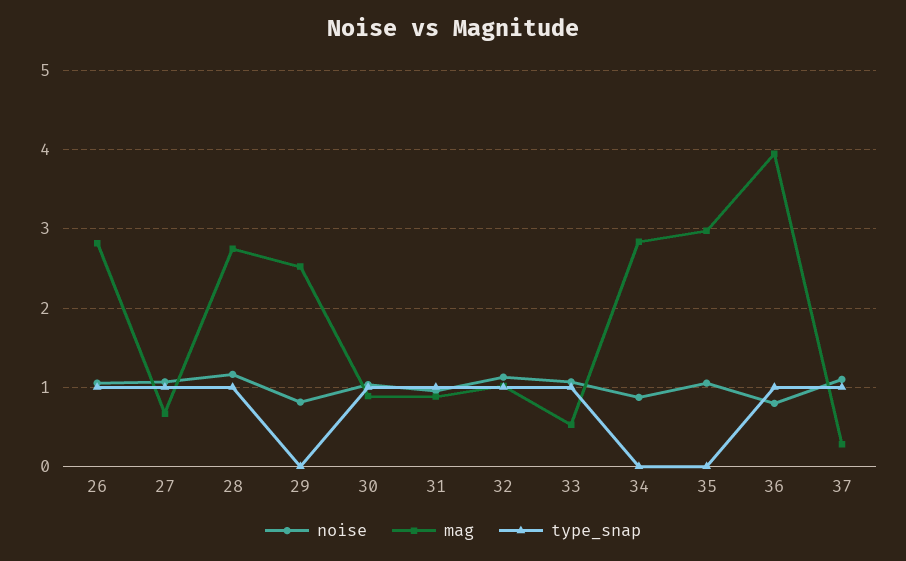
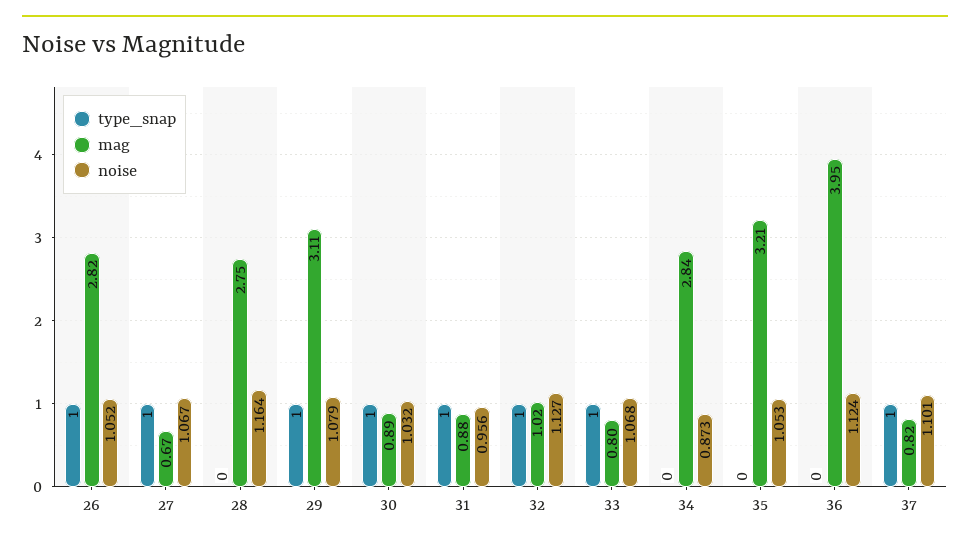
  {
    "noise": {
      "26": 1.052,
      "27": 1.067,
      "28": 1.164,
-     "29": 0.8,
+     "29": 1.079,
      "30": 1.032,
      "31": 0.956,
      "32": 1.127,
      "33": 1.068,
      "34": 0.873,
      "35": 1.053,
-     "36": 0.8,
+     "36": 1.124,
      "37": 1.101
    },
    "mag": {
      "26": 2.82,
      "27": 0.67,
      "28": 2.75,
-     "29": 2.5,
+     "29": 3.11,
      "30": 0.89,
      "31": 0.88,
      "32": 1.02,
-     "33": 0.5,
+     "33": 0.8,
      "34": 2.84,
-     "35": 3,
+     "35": 3.21,
      "36": 3.95,
-     "37": 0.3
+     "37": 0.82
    },
    "type_snap": {
      "26": 1,
      "27": 1,
-     "28": 1,
+     "28": 0,
-     "29": 0,
+     "29": 1,
      "30": 1,
      "31": 1,
      "32": 1,
      "33": 1,
      "34": 0,
      "35": 0,
-     "36": 1,
+     "36": 0,
      "37": 1
    }
  }

